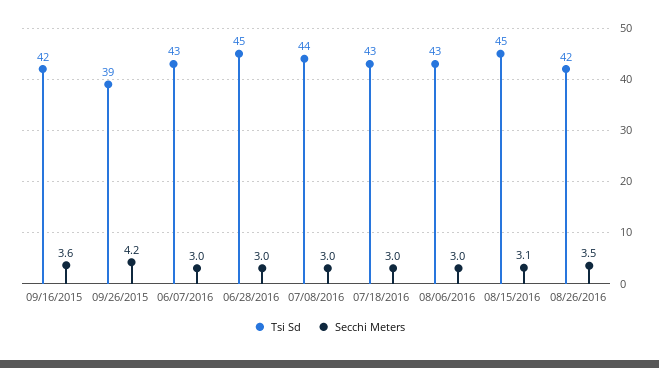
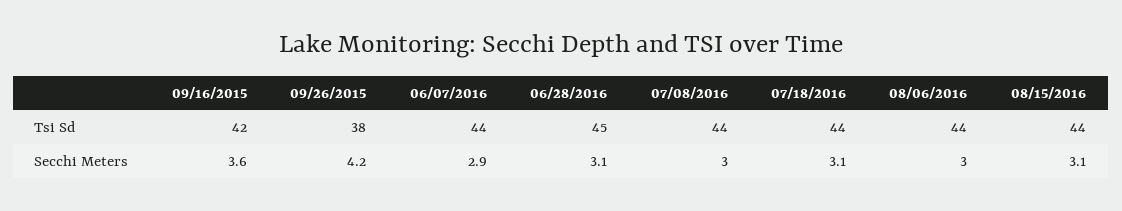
  {
    "Tsi Sd": {
      "09/16/2015": 42,
-     "09/26/2015": 39,
+     "09/26/2015": 38,
-     "06/07/2016": 43,
+     "06/07/2016": 44,
      "06/28/2016": 45,
      "07/08/2016": 44,
-     "07/18/2016": 43,
+     "07/18/2016": 44,
-     "08/06/2016": 43,
+     "08/06/2016": 44,
-     "08/15/2016": 45,
+     "08/15/2016": 44
-     "08/26/2016": 42
    },
    "Secchi Meters": {
      "09/16/2015": 3.6,
      "09/26/2015": 4.2,
-     "06/07/2016": 3,
+     "06/07/2016": 2.9,
-     "06/28/2016": 3,
+     "06/28/2016": 3.1,
      "07/08/2016": 3,
-     "07/18/2016": 3,
+     "07/18/2016": 3.1,
      "08/06/2016": 3,
-     "08/15/2016": 3.1,
+     "08/15/2016": 3.1
-     "08/26/2016": 3.5
    }
  }

